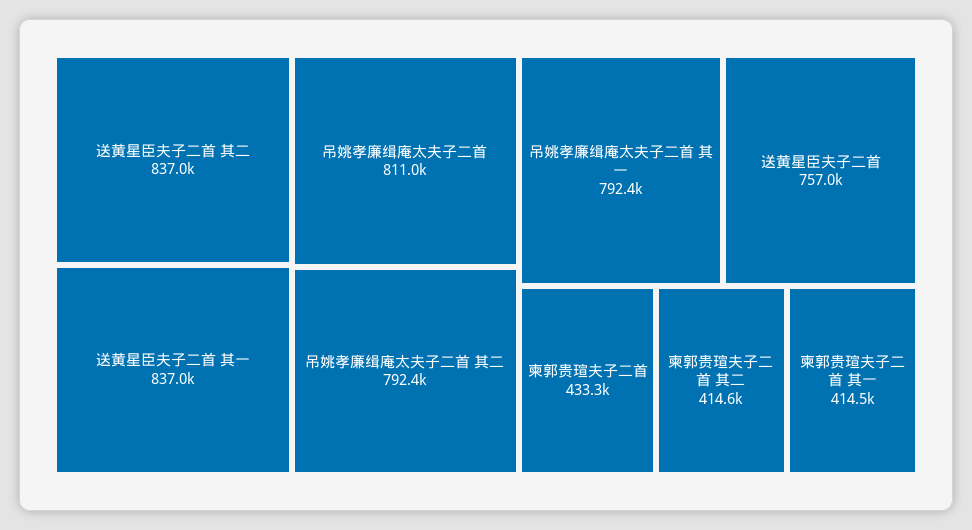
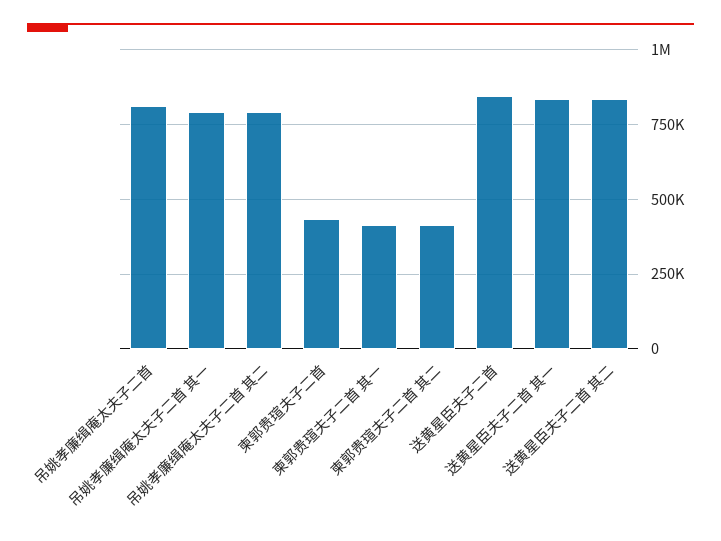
  {
    "送黄星臣夫子二首 其二": 837000,
    "送黄星臣夫子二首 其一": 837000,
    "吊姚孝廉缉庵太夫子二首": 811000,
    "吊姚孝廉缉庵太夫子二首 其二": 792400,
    "吊姚孝廉缉庵太夫子二首 其一": 792400,
-   "送黄星臣夫子二首": 757000,
+   "送黄星臣夫子二首": 850000,
    "柬郭贵瑄夫子二首": 433300,
    "柬郭贵瑄夫子二首 其二": 414600,
    "柬郭贵瑄夫子二首 其一": 414500
  }

